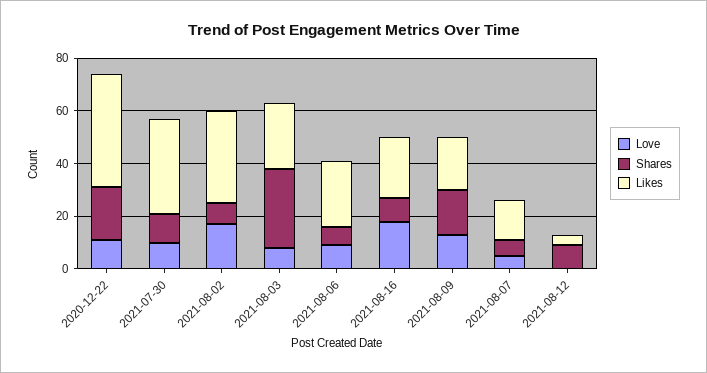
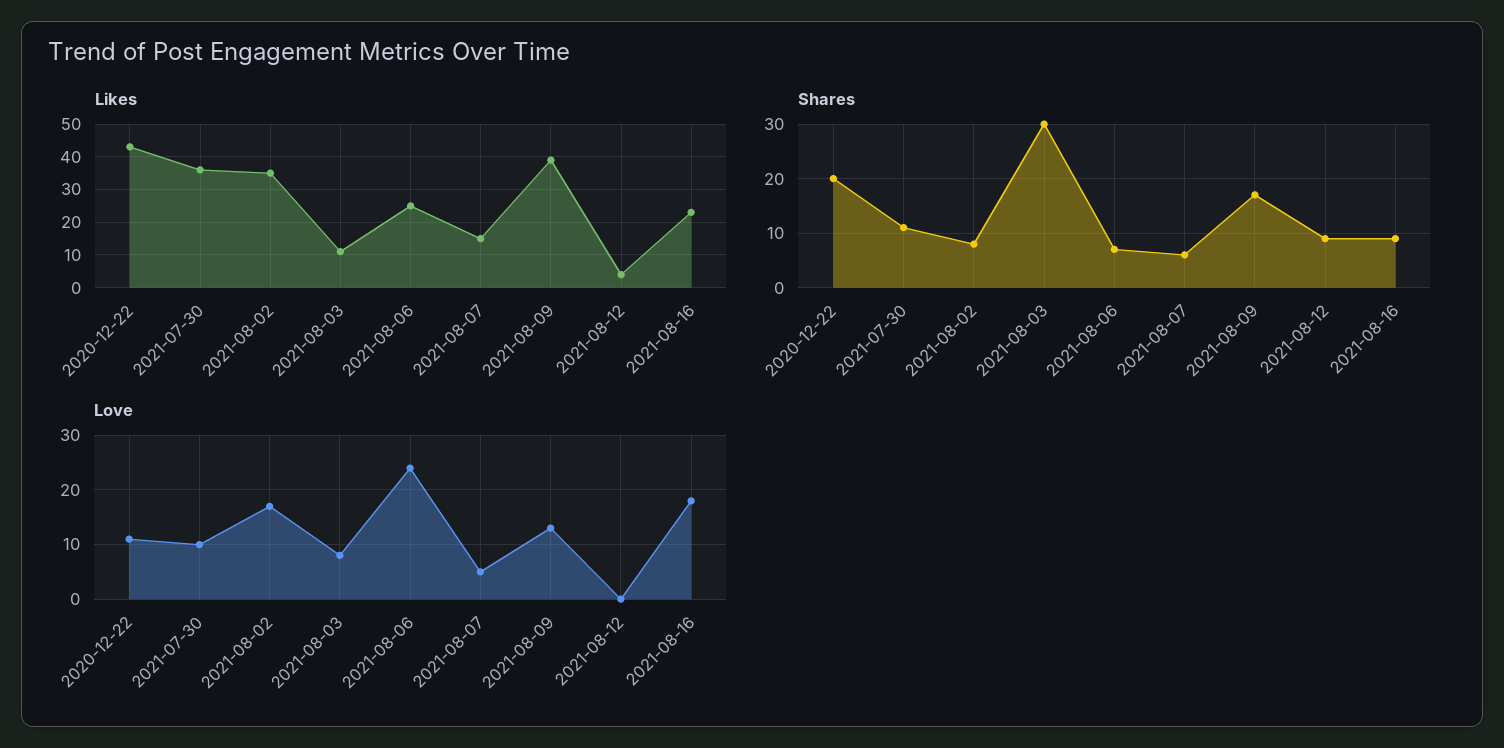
  {
    "Love": {
      "2020-12-22": 10,
      "2021-07-30": 10,
      "2021-08-02": 15,
      "2021-08-03": 10,
-     "2021-08-06": 10,
+     "2021-08-06": 25,
      "2021-08-16": 20,
      "2021-08-09": 15,
      "2021-08-07": 5,
      "2021-08-12": 0
    },
    "Shares": {
      "2020-12-22": 20,
      "2021-07-30": 10,
      "2021-08-02": 10,
      "2021-08-03": 30,
      "2021-08-06": 5,
      "2021-08-16": 10,
      "2021-08-09": 15,
      "2021-08-07": 5,
      "2021-08-12": 10
    },
    "Likes": {
      "2020-12-22": 45,
      "2021-07-30": 35,
      "2021-08-02": 35,
-     "2021-08-03": 25,
+     "2021-08-03": 10,
      "2021-08-06": 25,
      "2021-08-16": 25,
-     "2021-08-09": 20,
+     "2021-08-09": 40,
      "2021-08-07": 15,
      "2021-08-12": 5
    }
  }

